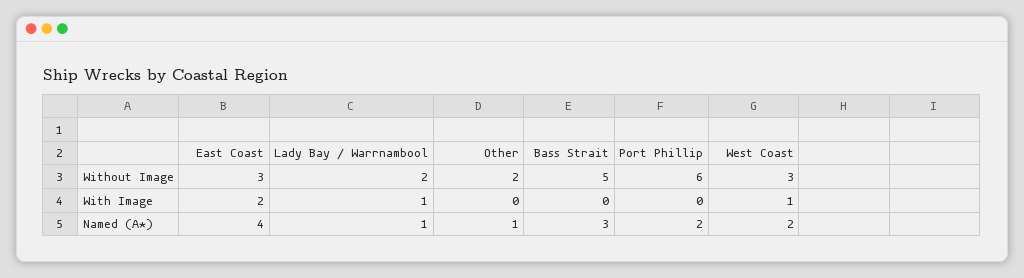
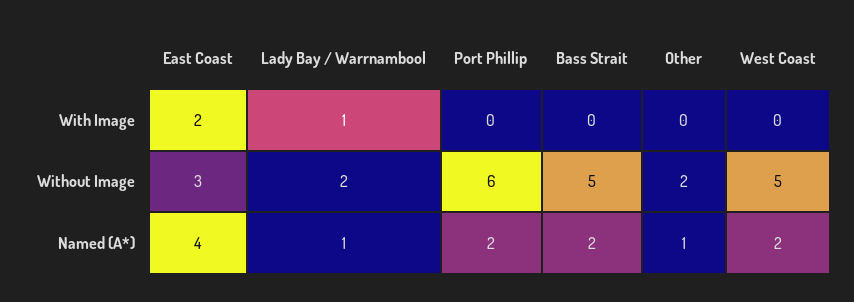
  {
    "East Coast": {
      "Without Image": 3,
      "With Image": 2,
      "Named (A*)": 4
    },
    "Lady Bay / Warrnambool": {
      "Without Image": 2,
      "With Image": 1,
      "Named (A*)": 1
    },
    "Other": {
      "Without Image": 2,
      "With Image": 0,
      "Named (A*)": 1
    },
    "Bass Strait": {
      "Without Image": 5,
      "With Image": 0,
-     "Named (A*)": 3
+     "Named (A*)": 2
    },
    "Port Phillip": {
      "Without Image": 6,
      "With Image": 0,
      "Named (A*)": 2
    },
    "West Coast": {
-     "Without Image": 3,
+     "Without Image": 5,
-     "With Image": 1,
+     "With Image": 0,
      "Named (A*)": 2
    }
  }

